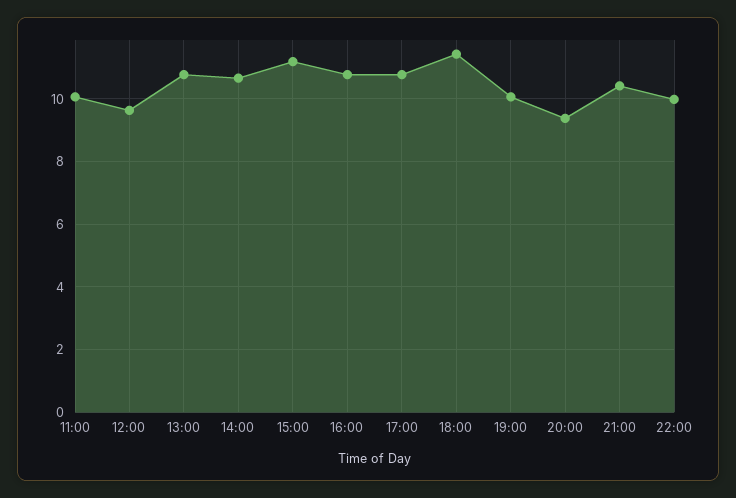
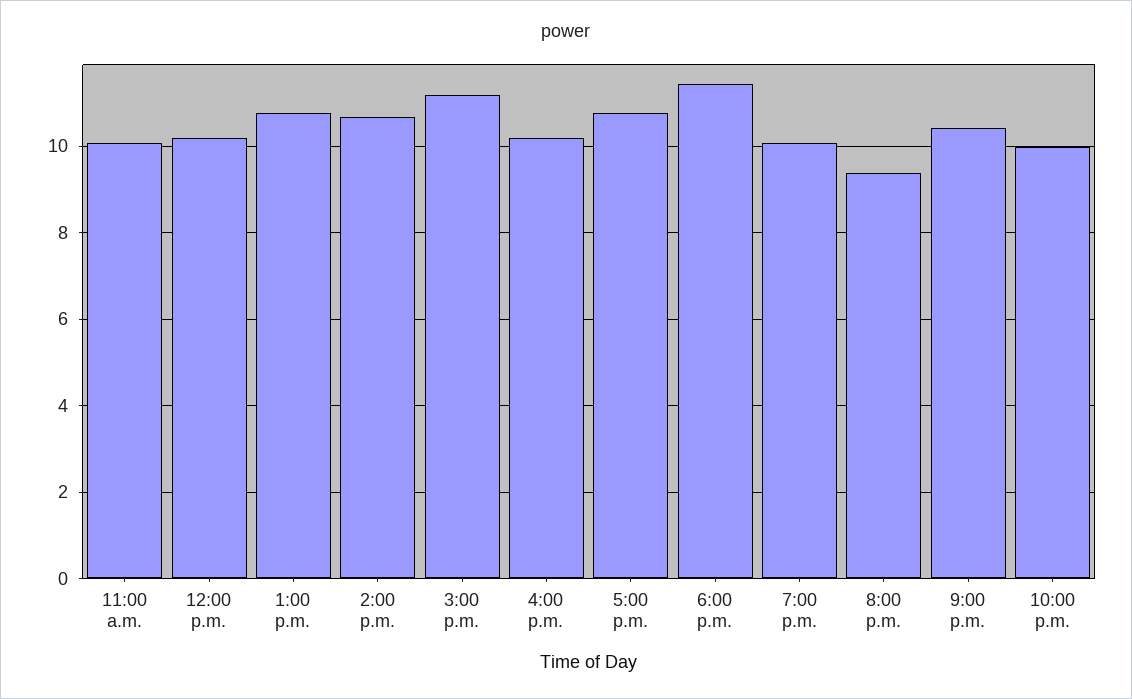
  {
    "11:00": 10,
-   "12:00": 9.6,
+   "12:00": 10.2,
    "13:00": 10.8,
    "14:00": 10.6,
    "15:00": 11.2,
-   "16:00": 10.8,
+   "16:00": 10.2,
    "17:00": 10.8,
    "18:00": 11.4,
    "19:00": 10,
    "20:00": 9.4,
    "21:00": 10.4,
    "22:00": 10
  }

